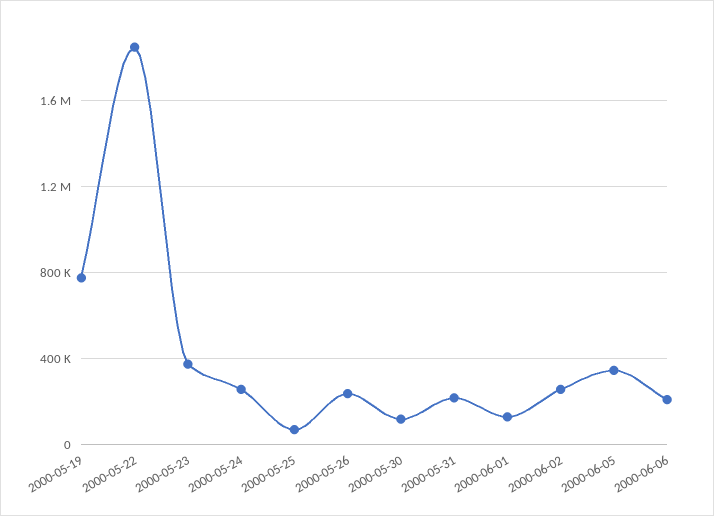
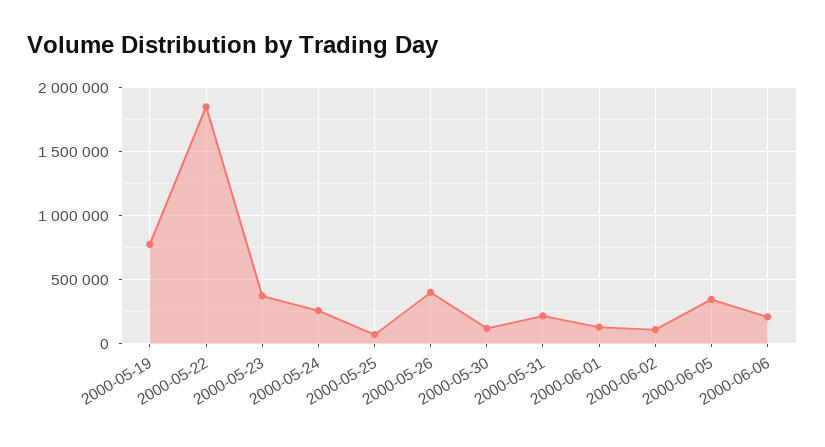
  {
    "2000-05-19": 800000,
    "2000-05-22": 1850000,
    "2000-05-23": 350000,
    "2000-05-24": 250000,
    "2000-05-25": 50000,
-   "2000-05-26": 250000,
+   "2000-05-26": 400000,
    "2000-05-30": 100000,
    "2000-05-31": 200000,
    "2000-06-01": 150000,
-   "2000-06-02": 250000,
+   "2000-06-02": 100000,
    "2000-06-05": 350000,
    "2000-06-06": 200000
  }

